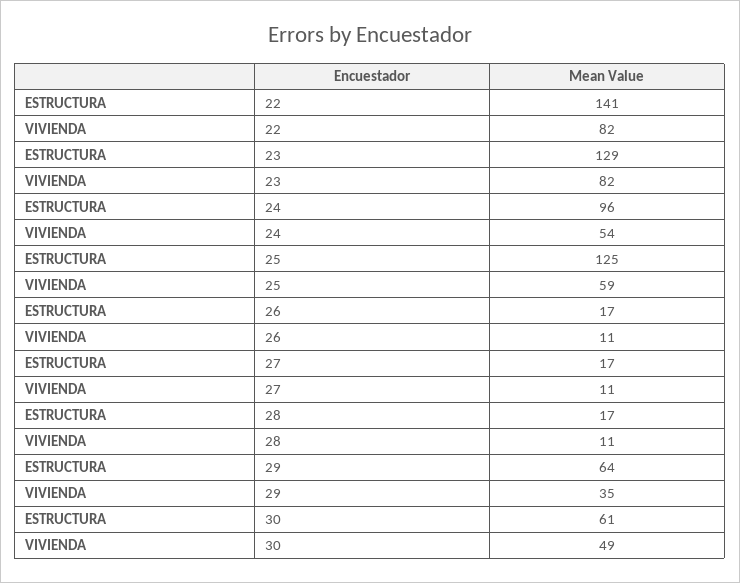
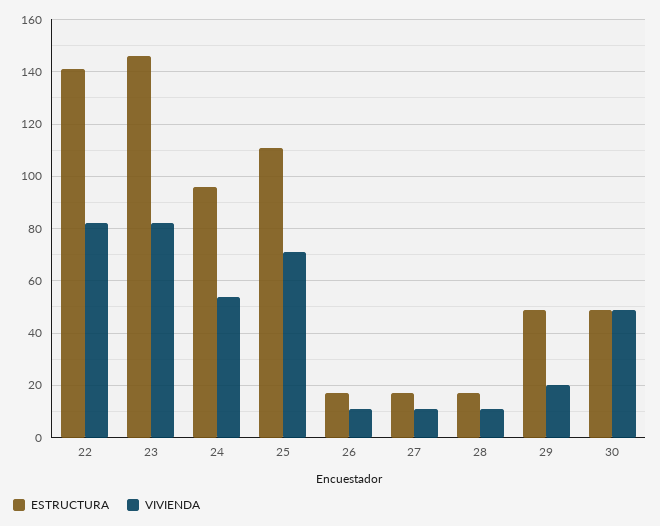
  {
    "ESTRUCTURA": {
      "22": 141,
-     "23": 129,
+     "23": 145,
      "24": 96,
-     "25": 125,
+     "25": 110,
      "26": 17,
      "27": 17,
      "28": 17,
-     "29": 64,
+     "29": 50,
-     "30": 61
+     "30": 50
    },
    "VIVIENDA": {
      "22": 82,
      "23": 82,
      "24": 54,
-     "25": 59,
+     "25": 70,
      "26": 11,
      "27": 11,
      "28": 11,
-     "29": 35,
+     "29": 20,
      "30": 49
    }
  }

